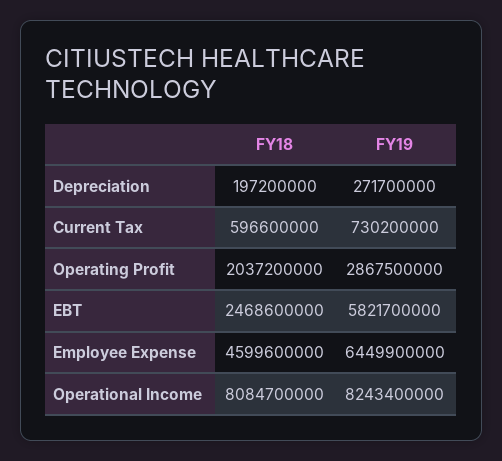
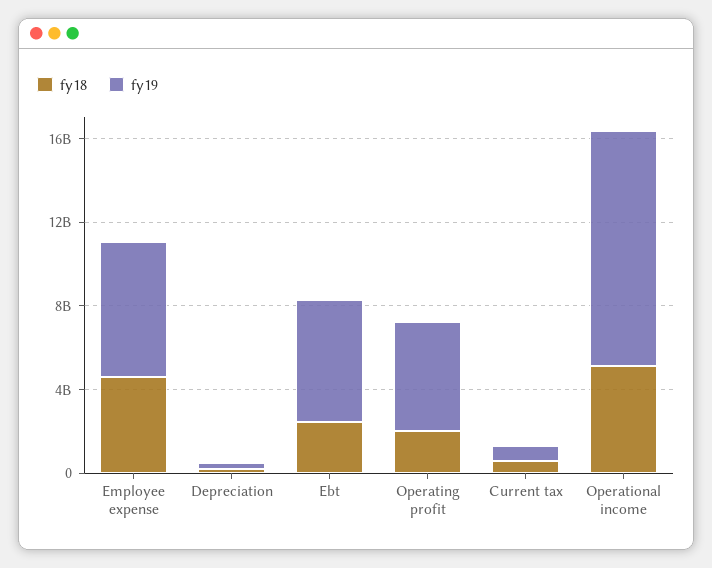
  {
    "FY18": {
      "Depreciation": 197200000,
      "Current Tax": 596600000,
      "Operating Profit": 2037200000,
      "EBT": 2468600000,
      "Employee Expense": 4599600000,
-     "Operational Income": 8084700000
+     "Operational Income": 5000000000
    },
    "FY19": {
      "Depreciation": 271700000,
      "Current Tax": 730200000,
-     "Operating Profit": 2867500000,
+     "Operating Profit": 5000000000,
      "EBT": 5821700000,
      "Employee Expense": 6449900000,
-     "Operational Income": 8243400000
+     "Operational Income": 11000000000
    }
  }

